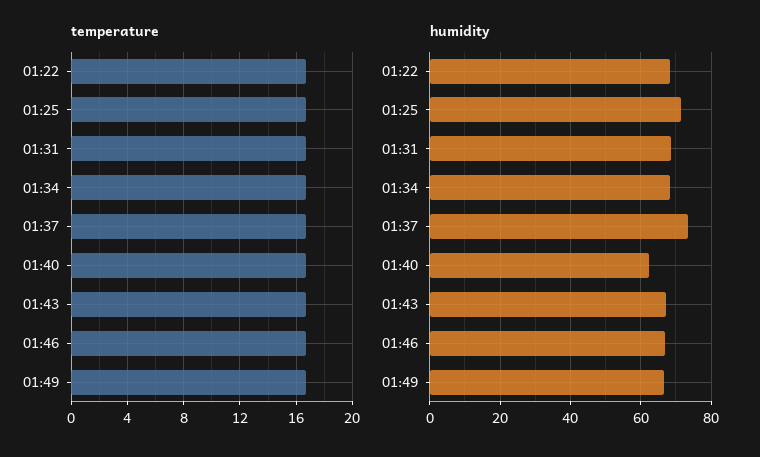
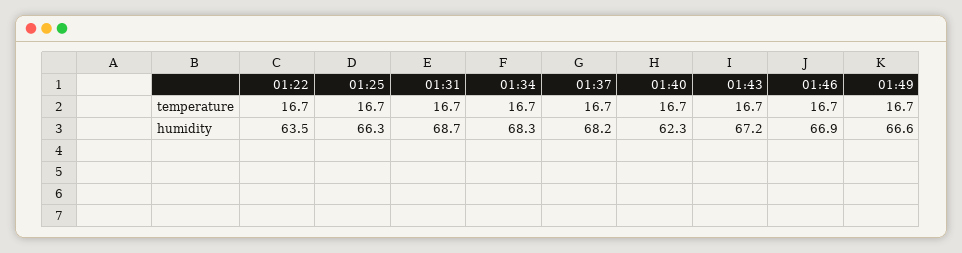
  {
    "temperature": {
      "01:22": 16.7,
      "01:25": 16.7,
      "01:31": 16.7,
      "01:34": 16.7,
      "01:37": 16.7,
      "01:40": 16.7,
      "01:43": 16.7,
      "01:46": 16.7,
      "01:49": 16.7
    },
    "humidity": {
-     "01:22": 68,
+     "01:22": 63.5,
-     "01:25": 72,
+     "01:25": 66.3,
      "01:31": 68.7,
      "01:34": 68.3,
-     "01:37": 74,
+     "01:37": 68.2,
      "01:40": 62.3,
      "01:43": 67.2,
      "01:46": 66.9,
      "01:49": 66.6
    }
  }

